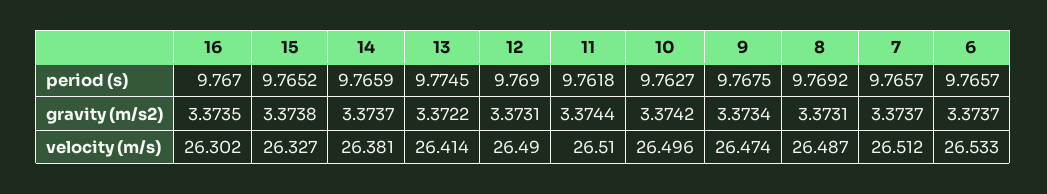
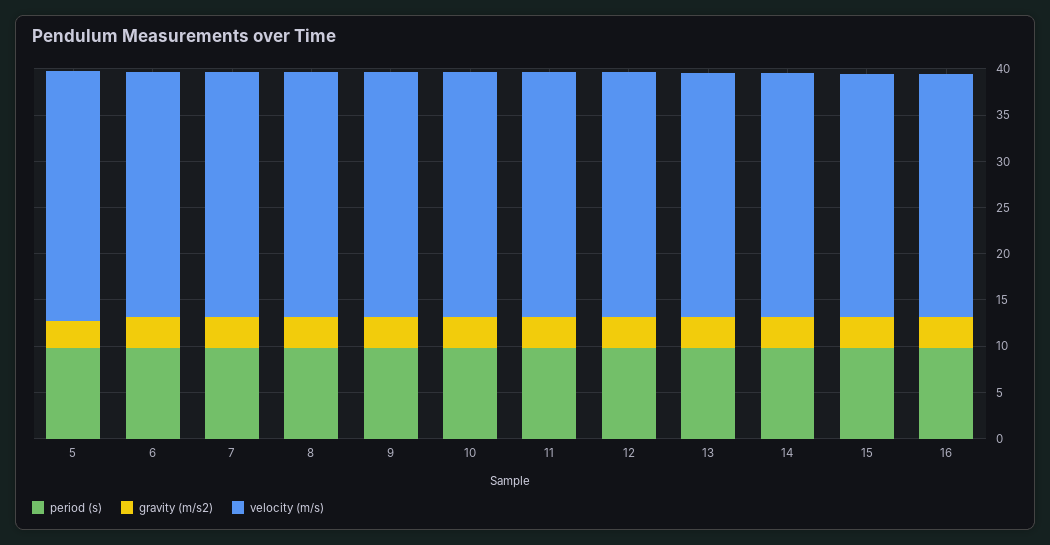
  {
    "period (s)": {
      "16": 9.767,
      "15": 9.7652,
      "14": 9.7659,
      "13": 9.7745,
      "12": 9.769,
      "11": 9.7618,
      "10": 9.7627,
      "9": 9.7675,
      "8": 9.7692,
      "7": 9.7657,
-     "6": 9.7657
+     "6": 9.7657,
+     "5": 10
    },
    "gravity (m/s2)": {
      "16": 3.3735,
      "15": 3.3738,
      "14": 3.3737,
      "13": 3.3722,
      "12": 3.3731,
      "11": 3.3744,
      "10": 3.3742,
      "9": 3.3734,
      "8": 3.3731,
      "7": 3.3737,
-     "6": 3.3737
+     "6": 3.3737,
+     "5": 3
    },
    "velocity (m/s)": {
      "16": 26.302,
      "15": 26.327,
      "14": 26.381,
      "13": 26.414,
      "12": 26.49,
      "11": 26.51,
      "10": 26.496,
      "9": 26.474,
      "8": 26.487,
      "7": 26.512,
-     "6": 26.533
+     "6": 26.533,
+     "5": 27
    }
  }

